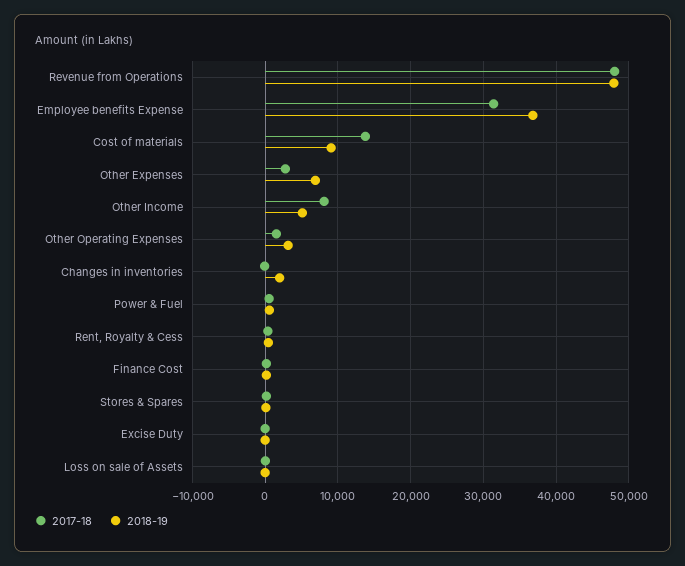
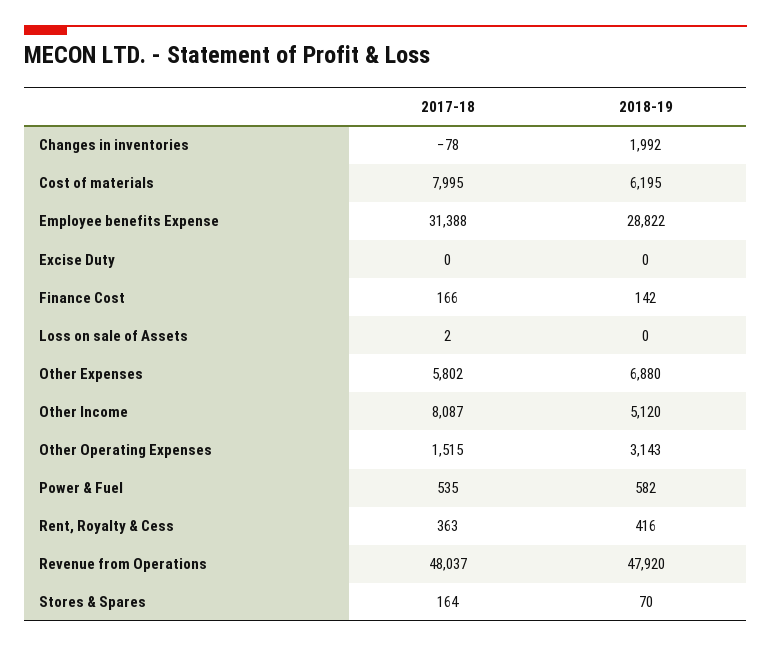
  {
    "2017-18": {
      "Revenue from Operations": 48037,
      "Employee benefits Expense": 31388,
-     "Cost of materials": 14000,
+     "Cost of materials": 7995,
-     "Other Expenses": 3000,
+     "Other Expenses": 5802,
      "Other Income": 8087,
      "Other Operating Expenses": 1515,
      "Changes in inventories": -78,
      "Power & Fuel": 535,
      "Rent, Royalty & Cess": 363,
      "Finance Cost": 166,
      "Stores & Spares": 164,
      "Excise Duty": 0,
      "Loss on sale of Assets": 2
    },
    "2018-19": {
      "Revenue from Operations": 47920,
-     "Employee benefits Expense": 37000,
+     "Employee benefits Expense": 28822,
-     "Cost of materials": 9000,
+     "Cost of materials": 6195,
      "Other Expenses": 6880,
      "Other Income": 5120,
      "Other Operating Expenses": 3143,
      "Changes in inventories": 1992,
      "Power & Fuel": 582,
      "Rent, Royalty & Cess": 416,
      "Finance Cost": 142,
      "Stores & Spares": 70,
      "Excise Duty": 0,
      "Loss on sale of Assets": 0
    }
  }

